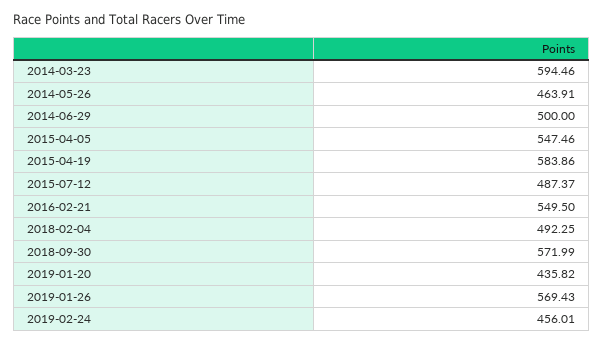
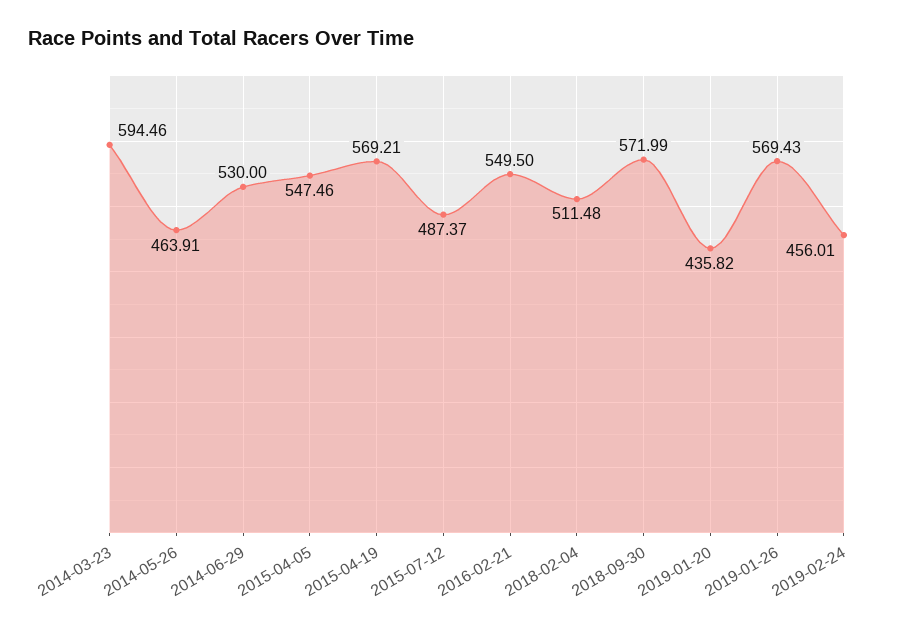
  {
    "2014-03-23": 594.46,
    "2014-05-26": 463.91,
-   "2014-06-29": 500,
+   "2014-06-29": 530,
    "2015-04-05": 547.46,
-   "2015-04-19": 583.86,
+   "2015-04-19": 569.21,
    "2015-07-12": 487.37,
    "2016-02-21": 549.5,
-   "2018-02-04": 492.25,
+   "2018-02-04": 511.48,
    "2018-09-30": 571.99,
    "2019-01-20": 435.82,
    "2019-01-26": 569.43,
    "2019-02-24": 456.01
  }

